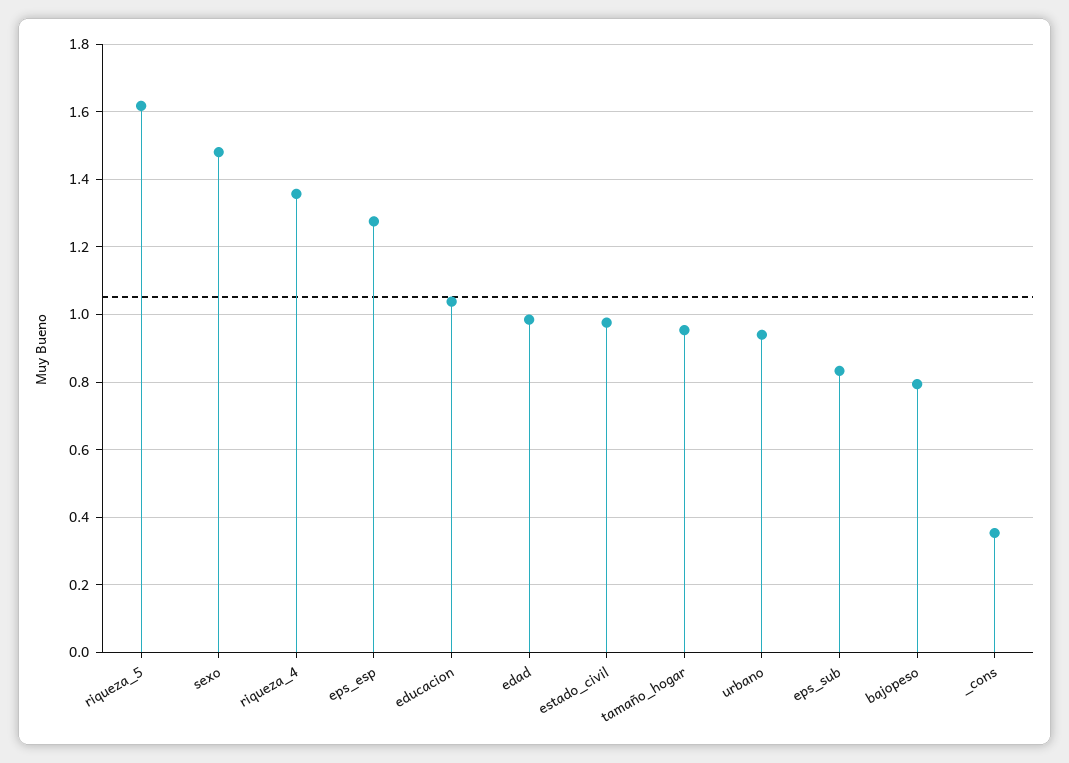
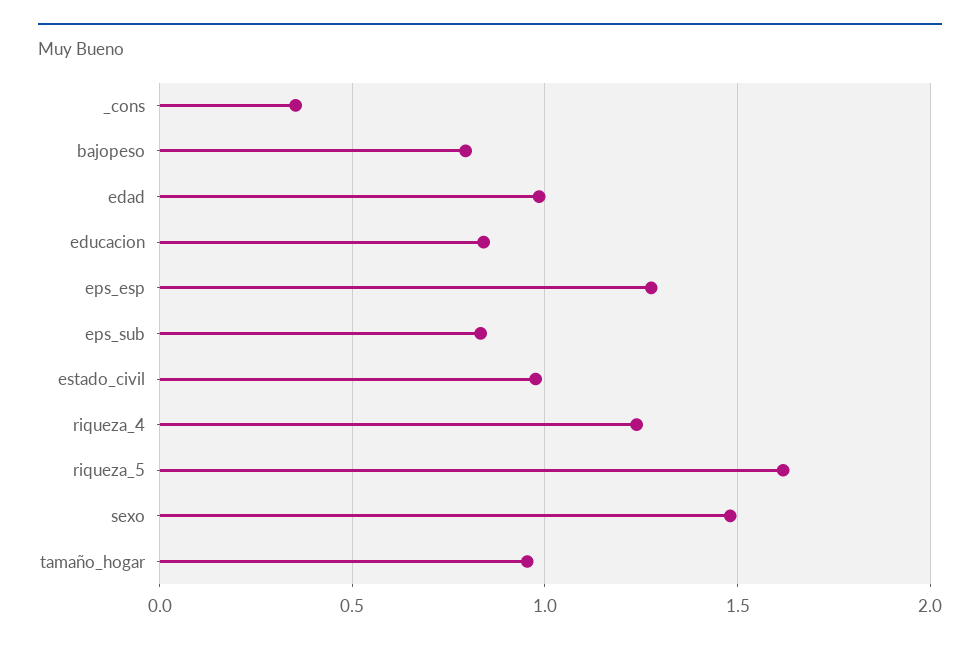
  {
    "riqueza_5": 1.62,
    "sexo": 1.48,
-   "riqueza_4": 1.36,
+   "riqueza_4": 1.25,
    "eps_esp": 1.28,
-   "educacion": 1.04,
+   "educacion": 0.85,
    "edad": 0.98,
    "estado_civil": 0.98,
    "tamaño_hogar": 0.96,
-   "urbano": 0.94,
    "eps_sub": 0.84,
    "bajopeso": 0.8,
    "_cons": 0.36
  }

